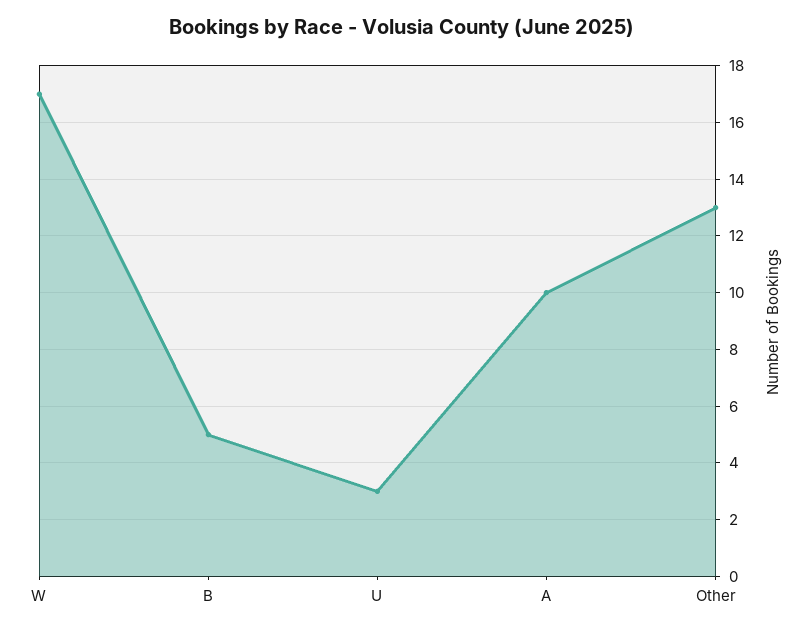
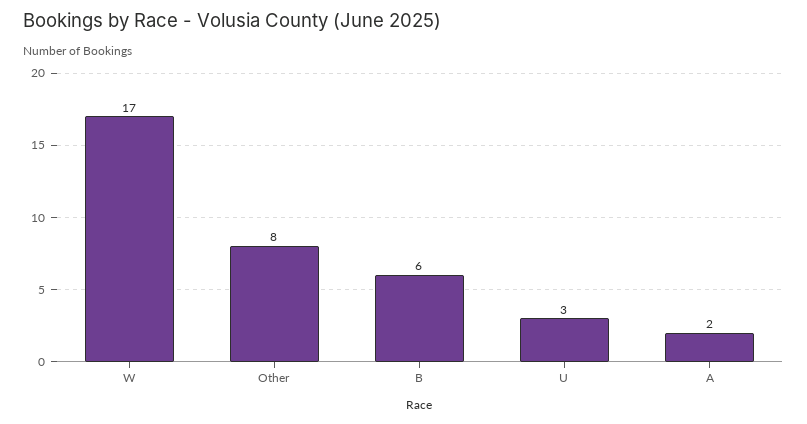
  {
    "W": 17,
-   "B": 5,
+   "B": 6,
    "U": 3,
-   "A": 10,
+   "A": 2,
-   "Other": 13
+   "Other": 8
  }

